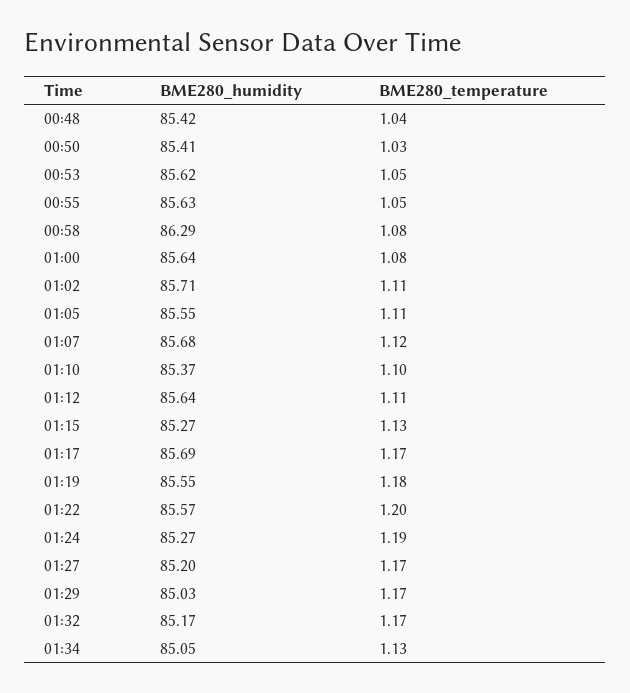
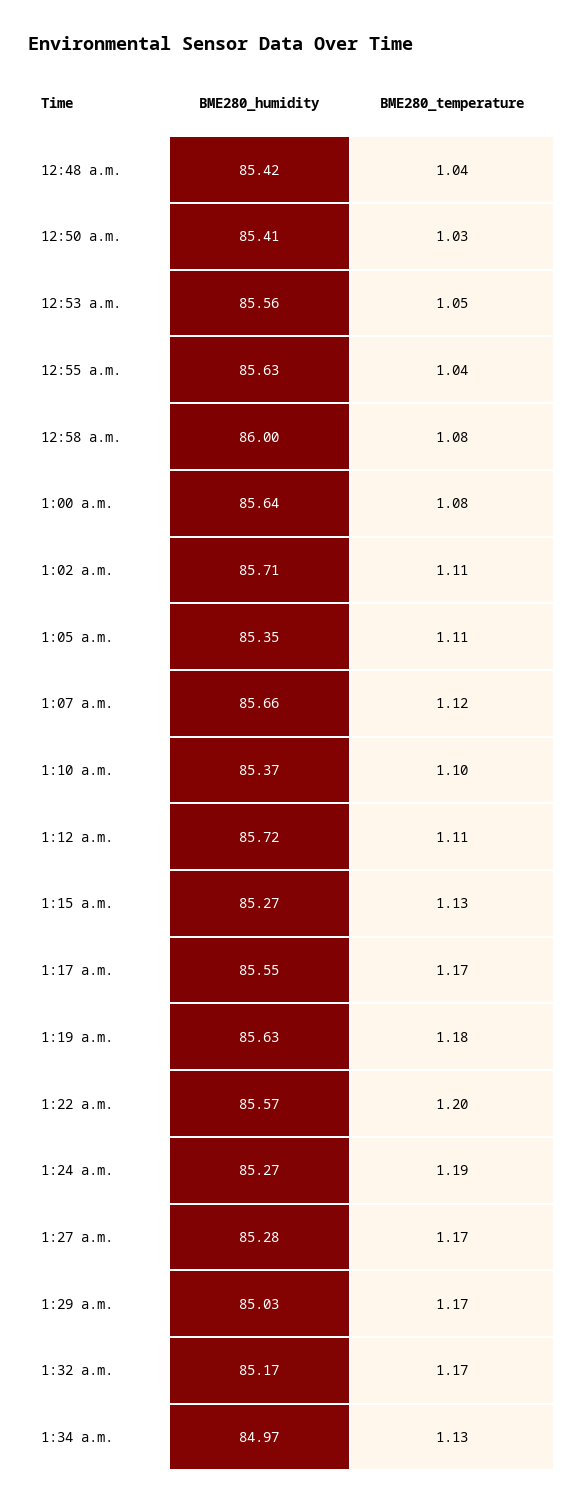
  {
    "BME280_humidity": {
      "00:48": 85.42,
      "00:50": 85.41,
-     "00:53": 85.62,
+     "00:53": 85.56,
      "00:55": 85.63,
-     "00:58": 86.29,
+     "00:58": 86,
      "01:00": 85.64,
      "01:02": 85.71,
-     "01:05": 85.55,
+     "01:05": 85.35,
-     "01:07": 85.68,
+     "01:07": 85.66,
      "01:10": 85.37,
-     "01:12": 85.64,
+     "01:12": 85.72,
      "01:15": 85.27,
-     "01:17": 85.69,
+     "01:17": 85.55,
-     "01:19": 85.55,
+     "01:19": 85.63,
      "01:22": 85.57,
      "01:24": 85.27,
-     "01:27": 85.2,
+     "01:27": 85.28,
      "01:29": 85.03,
      "01:32": 85.17,
-     "01:34": 85.05
+     "01:34": 84.97
    },
    "BME280_temperature": {
      "00:48": 1.04,
      "00:50": 1.03,
      "00:53": 1.05,
-     "00:55": 1.05,
+     "00:55": 1.04,
      "00:58": 1.08,
      "01:00": 1.08,
      "01:02": 1.11,
      "01:05": 1.11,
      "01:07": 1.12,
      "01:10": 1.1,
      "01:12": 1.11,
      "01:15": 1.13,
      "01:17": 1.17,
      "01:19": 1.18,
      "01:22": 1.2,
      "01:24": 1.19,
      "01:27": 1.17,
      "01:29": 1.17,
      "01:32": 1.17,
      "01:34": 1.13
    }
  }

